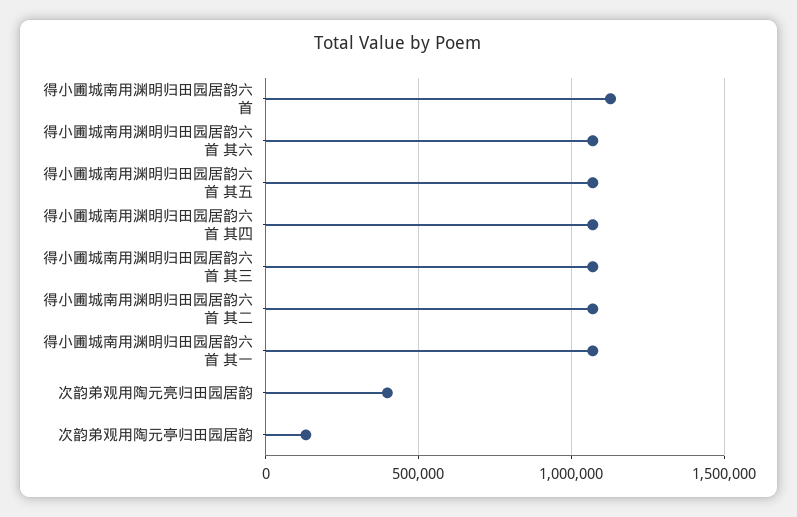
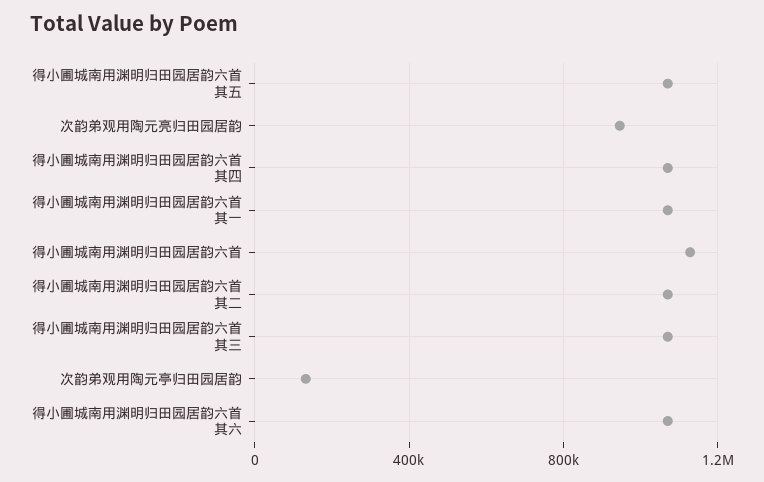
  {
    "得小圃城南用渊明归田园居韵六首": 1150000,
    "得小圃城南用渊明归田园居韵六首 其六": 1050000,
    "得小圃城南用渊明归田园居韵六首 其五": 1050000,
    "得小圃城南用渊明归田园居韵六首 其四": 1050000,
    "得小圃城南用渊明归田园居韵六首 其三": 1050000,
    "得小圃城南用渊明归田园居韵六首 其二": 1050000,
    "得小圃城南用渊明归田园居韵六首 其一": 1050000,
-   "次韵弟观用陶元亮归田园居韵": 400000,
+   "次韵弟观用陶元亮归田园居韵": 950000,
    "次韵弟观用陶元亭归田园居韵": 150000
  }

